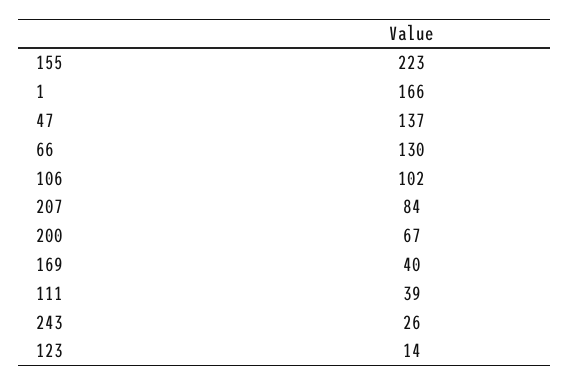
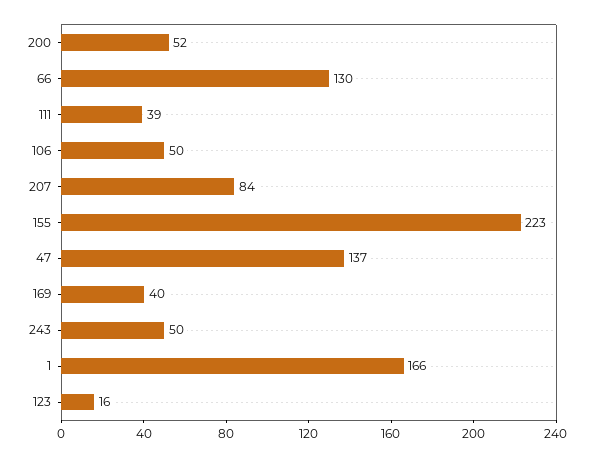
  {
    "155": 223,
    "1": 166,
    "47": 137,
    "66": 130,
-   "106": 102,
+   "106": 50,
    "207": 84,
-   "200": 67,
+   "200": 52,
    "169": 40,
    "111": 39,
-   "243": 26,
+   "243": 50,
-   "123": 14
+   "123": 16
  }

